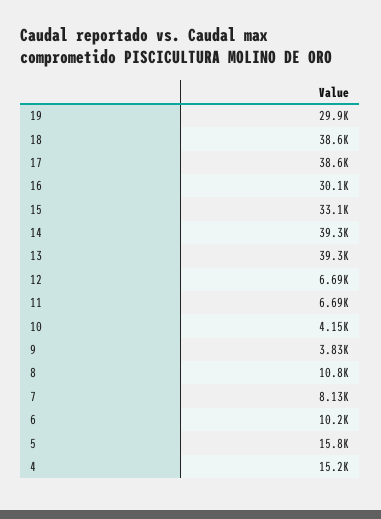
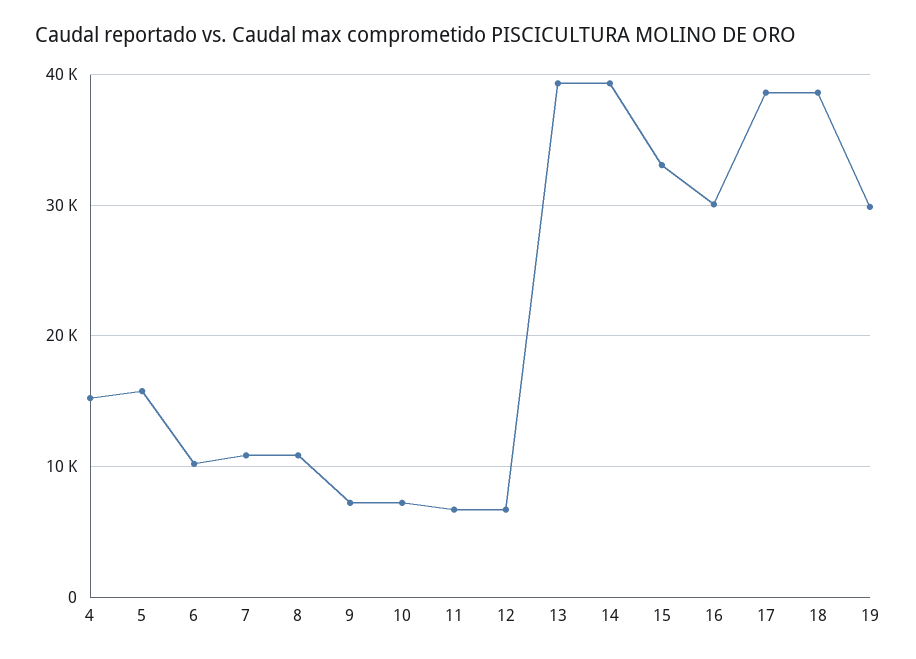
  {
    "19": 29900,
    "18": 38600,
    "17": 38600,
    "16": 30100,
    "15": 33100,
    "14": 39300,
    "13": 39300,
    "12": 6690,
    "11": 6690,
-   "10": 4150,
+   "10": 7000,
-   "9": 3830,
+   "9": 7000,
    "8": 10800,
-   "7": 8130,
+   "7": 11000,
    "6": 10200,
    "5": 15800,
    "4": 15200
  }

